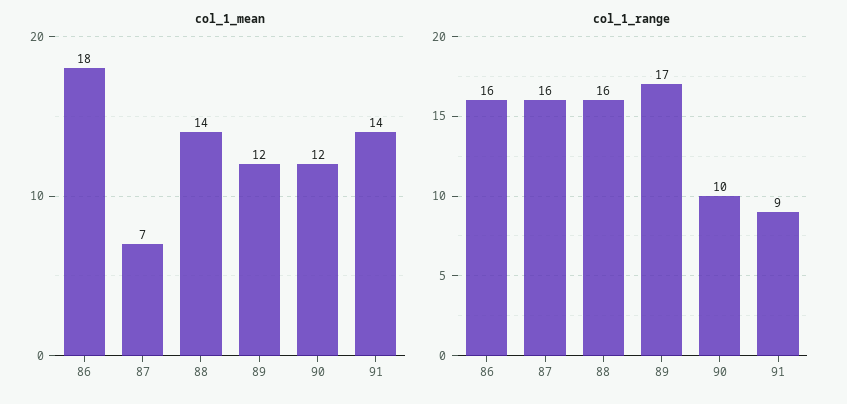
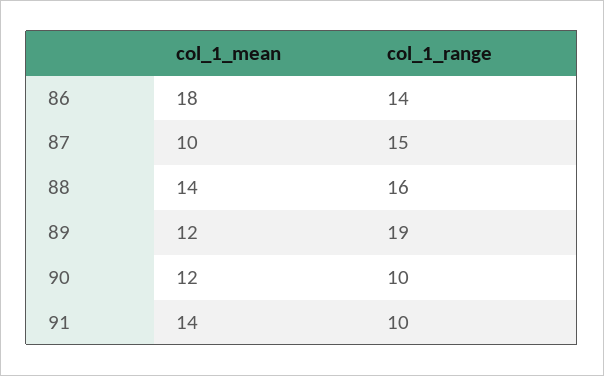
  {
    "col_1_mean": {
      "86": 18,
-     "87": 7,
+     "87": 10,
      "88": 14,
      "89": 12,
      "90": 12,
      "91": 14
    },
    "col_1_range": {
-     "86": 16,
+     "86": 14,
-     "87": 16,
+     "87": 15,
      "88": 16,
-     "89": 17,
+     "89": 19,
      "90": 10,
-     "91": 9
+     "91": 10
    }
  }

